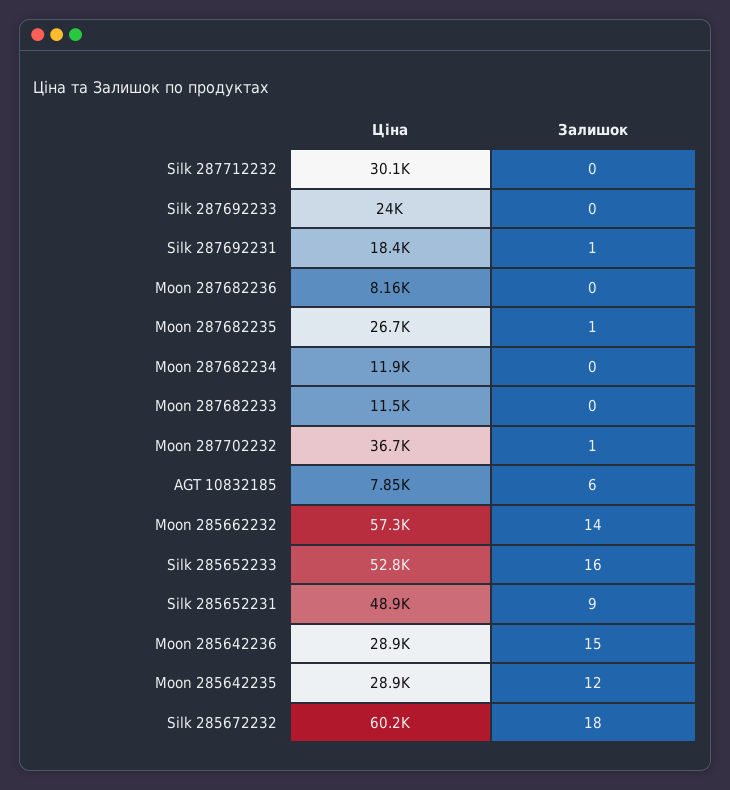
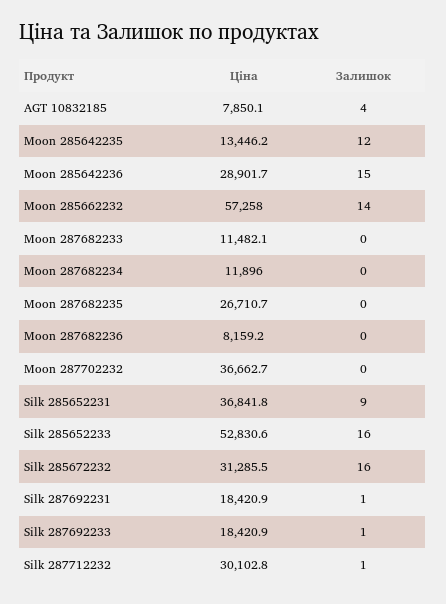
  {
    "Ціна": {
      "Silk 287712232": 30102.8,
-     "Silk 287692233": 24000,
+     "Silk 287692233": 18420.9,
      "Silk 287692231": 18420.9,
      "Moon 287682236": 8159.2,
      "Moon 287682235": 26710.7,
      "Moon 287682234": 11896,
      "Moon 287682233": 11482.1,
      "Moon 287702232": 36662.7,
      "AGT 10832185": 7850.1,
      "Moon 285662232": 57258,
      "Silk 285652233": 52830.6,
-     "Silk 285652231": 48900,
+     "Silk 285652231": 36841.8,
      "Moon 285642236": 28901.7,
-     "Moon 285642235": 28900,
+     "Moon 285642235": 13446.2,
-     "Silk 285672232": 60200
+     "Silk 285672232": 31285.5
    },
    "Залишок": {
-     "Silk 287712232": 0,
+     "Silk 287712232": 1,
-     "Silk 287692233": 0,
+     "Silk 287692233": 1,
      "Silk 287692231": 1,
      "Moon 287682236": 0,
-     "Moon 287682235": 1,
+     "Moon 287682235": 0,
      "Moon 287682234": 0,
      "Moon 287682233": 0,
-     "Moon 287702232": 1,
+     "Moon 287702232": 0,
-     "AGT 10832185": 6,
+     "AGT 10832185": 4,
      "Moon 285662232": 14,
      "Silk 285652233": 16,
      "Silk 285652231": 9,
      "Moon 285642236": 15,
      "Moon 285642235": 12,
-     "Silk 285672232": 18
+     "Silk 285672232": 16
    }
  }

